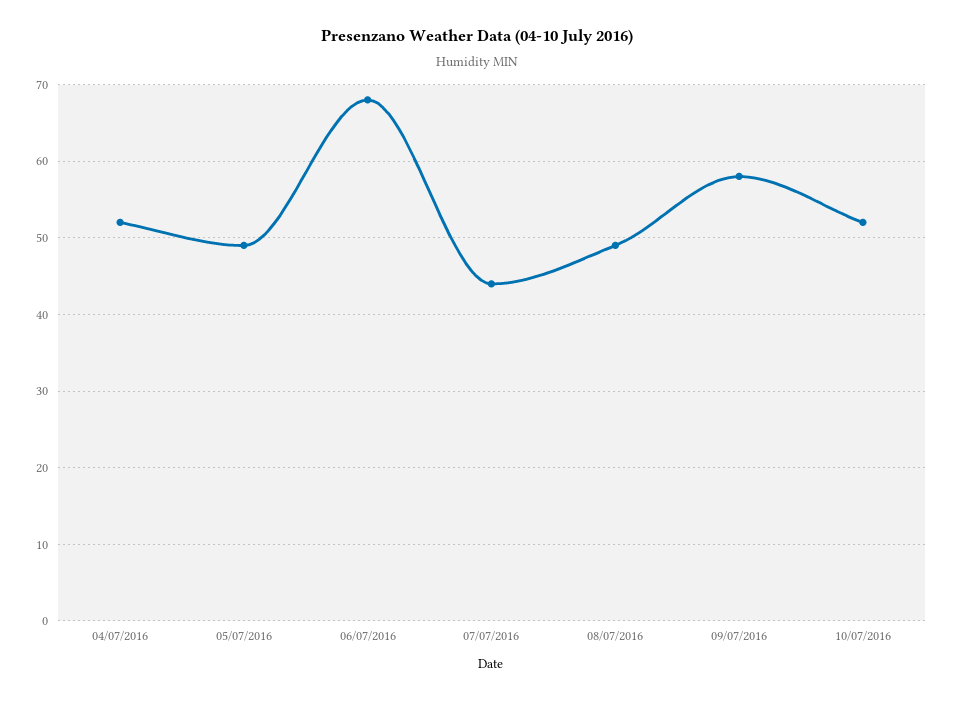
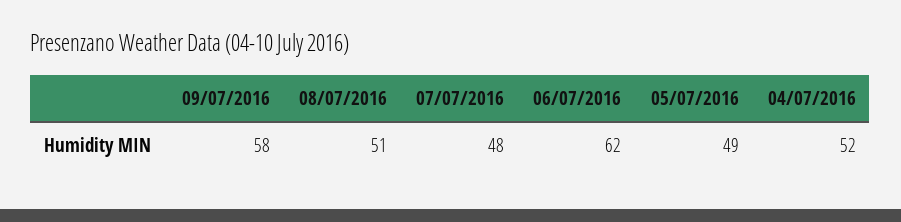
  {
    "04/07/2016": 52,
    "05/07/2016": 49,
-   "06/07/2016": 68,
+   "06/07/2016": 62,
-   "07/07/2016": 44,
+   "07/07/2016": 48,
-   "08/07/2016": 49,
+   "08/07/2016": 51,
-   "09/07/2016": 58,
+   "09/07/2016": 58
-   "10/07/2016": 52
  }

